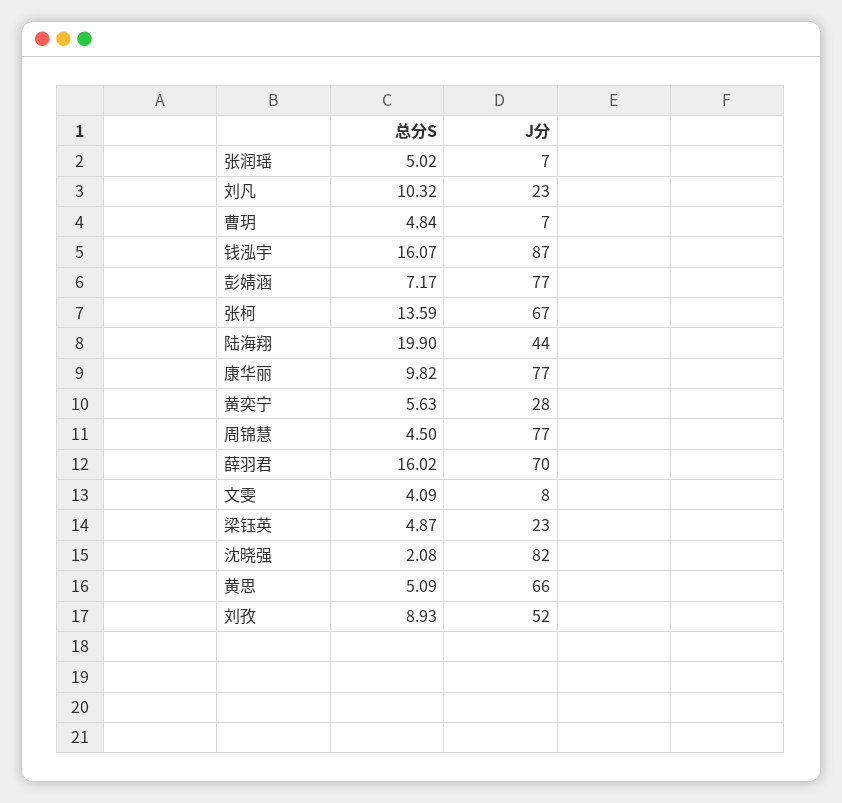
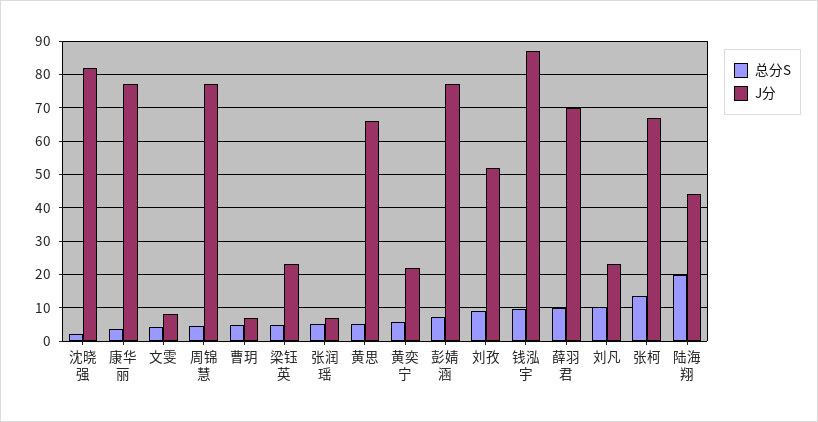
  {
    "总分S": {
      "张润瑶": 5.02,
      "刘凡": 10.32,
      "曹玥": 4.84,
-     "钱泓宇": 16.07,
+     "钱泓宇": 10,
      "彭婧涵": 7.17,
      "张柯": 13.59,
      "陆海翔": 19.9,
-     "康华丽": 9.82,
+     "康华丽": 4,
      "黄奕宁": 5.63,
      "周锦慧": 4.5,
-     "薛羽君": 16.02,
+     "薛羽君": 10,
      "文雯": 4.09,
      "梁钰英": 4.87,
      "沈晓强": 2.08,
      "黄思": 5.09,
      "刘孜": 8.93
    },
    "J分": {
      "张润瑶": 7,
      "刘凡": 23,
      "曹玥": 7,
      "钱泓宇": 87,
      "彭婧涵": 77,
      "张柯": 67,
      "陆海翔": 44,
      "康华丽": 77,
-     "黄奕宁": 28,
+     "黄奕宁": 22,
      "周锦慧": 77,
      "薛羽君": 70,
      "文雯": 8,
      "梁钰英": 23,
      "沈晓强": 82,
      "黄思": 66,
      "刘孜": 52
    }
  }

